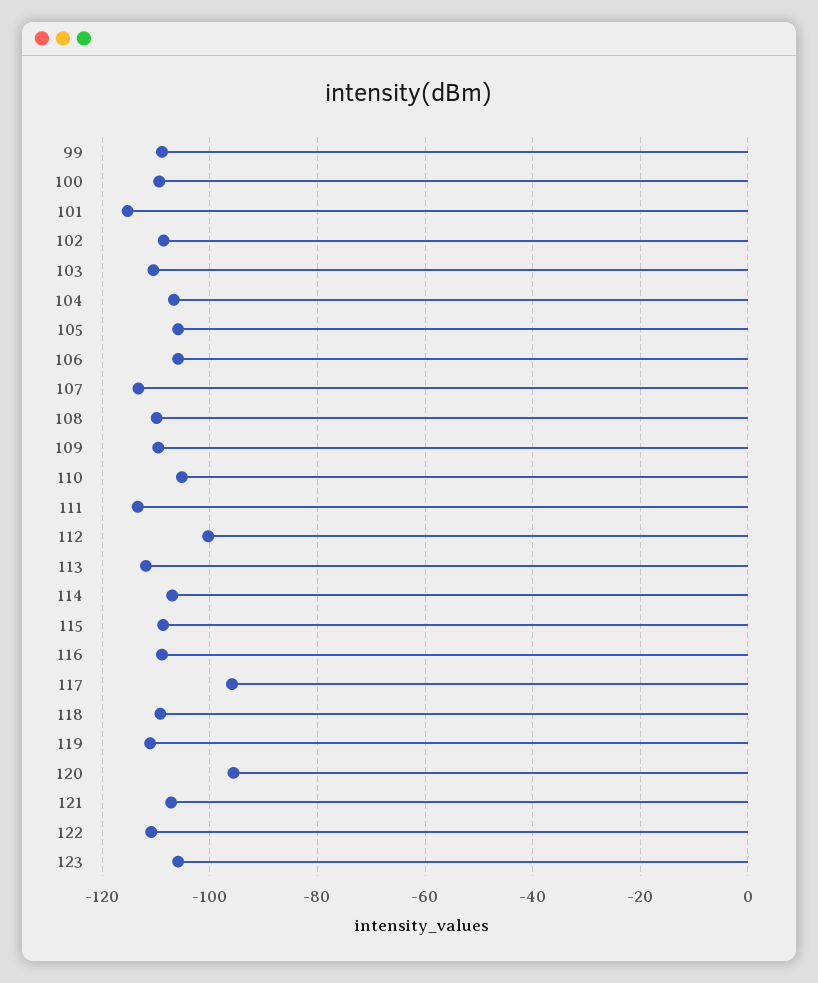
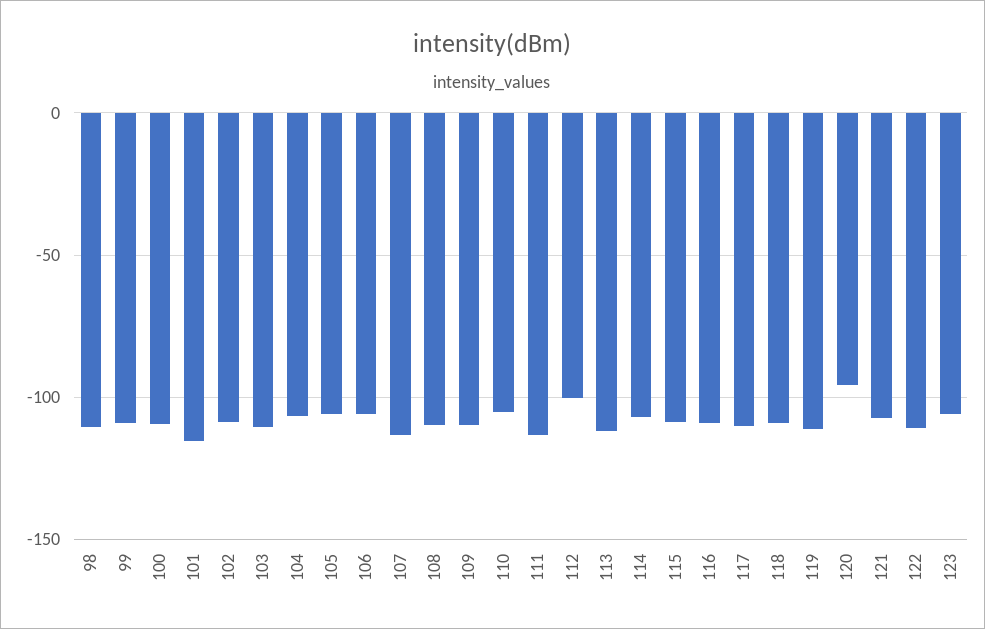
  {
    "99": -108,
    "100": -110,
    "101": -116,
    "102": -108,
    "103": -110,
    "104": -106,
    "105": -106,
    "106": -106,
    "107": -114,
    "108": -110,
    "109": -110,
    "110": -106,
    "111": -114,
    "112": -100,
    "113": -112,
    "114": -108,
    "115": -108,
    "116": -108,
-   "117": -96,
+   "117": -110,
    "118": -110,
    "119": -112,
    "120": -96,
    "121": -108,
    "122": -110,
-   "123": -106
+   "123": -106,
+   "98": -110
  }

